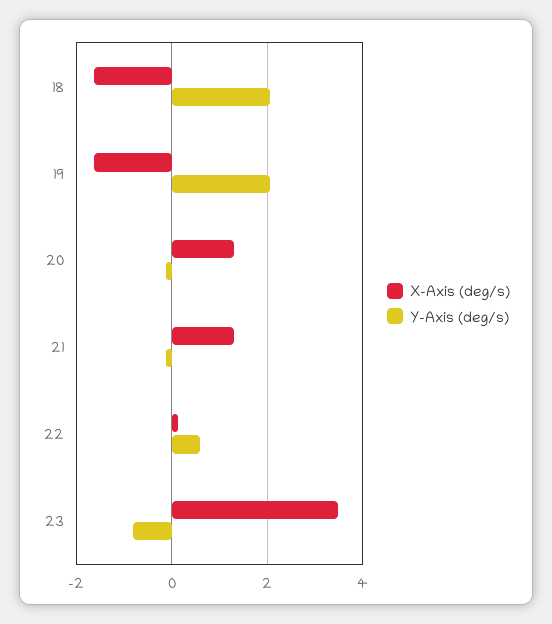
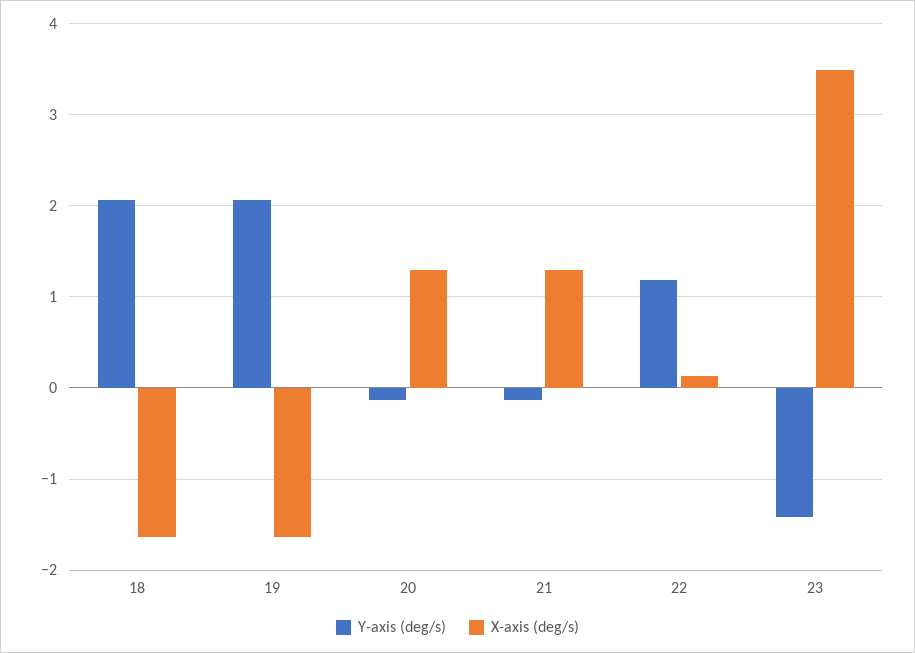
  {
    "X-Axis (deg/s)": {
      "18": -1.6,
      "19": -1.6,
      "20": 1.3,
      "21": 1.3,
      "22": 0.1,
      "23": 3.5
    },
    "Y-Axis (deg/s)": {
      "18": 2.1,
      "19": 2.1,
      "20": -0.1,
      "21": -0.1,
-     "22": 0.6,
+     "22": 1.2,
-     "23": -0.8
+     "23": -1.4
    }
  }

